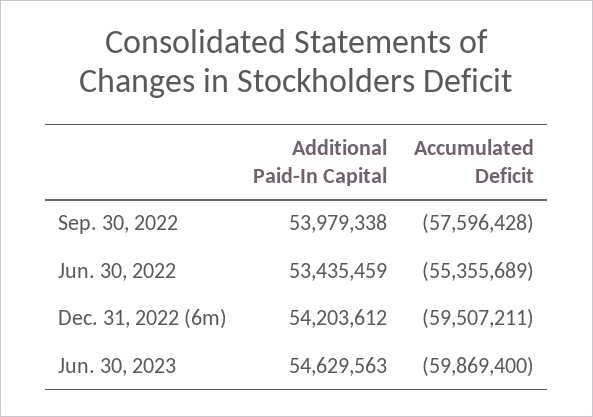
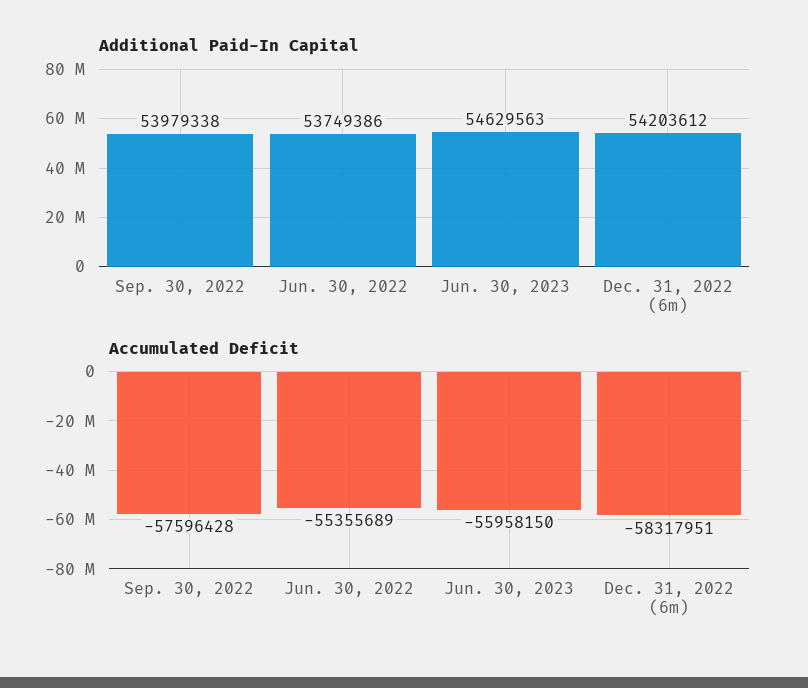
  {
    "Additional Paid-In Capital": {
      "Sep. 30, 2022": 53979338,
-     "Jun. 30, 2022": 53435459,
+     "Jun. 30, 2022": 53749386,
      "Dec. 31, 2022 (6m)": 54203612,
      "Jun. 30, 2023": 54629563
    },
    "Accumulated Deficit": {
      "Sep. 30, 2022": -57596428,
      "Jun. 30, 2022": -55355689,
-     "Dec. 31, 2022 (6m)": -59507211,
+     "Dec. 31, 2022 (6m)": -58317951,
-     "Jun. 30, 2023": -59869400
+     "Jun. 30, 2023": -55958150
    }
  }

